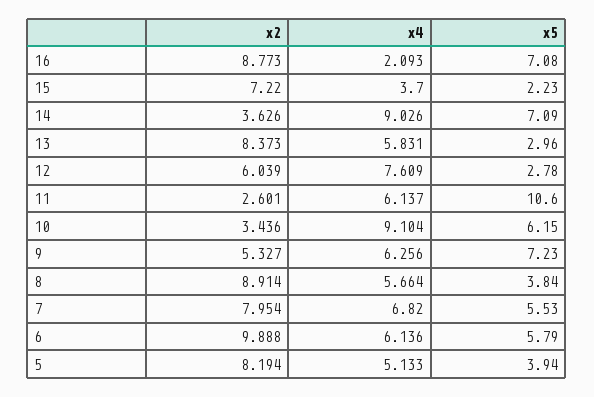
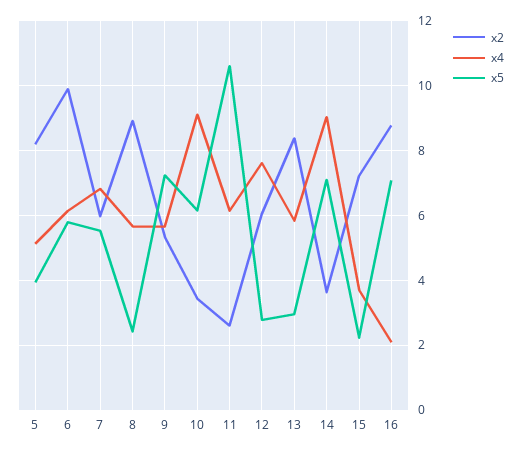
  {
    "x2": {
      "16": 8.773,
      "15": 7.22,
      "14": 3.626,
      "13": 8.373,
      "12": 6.039,
      "11": 2.601,
      "10": 3.436,
      "9": 5.327,
      "8": 8.914,
-     "7": 7.954,
+     "7": 6,
      "6": 9.888,
      "5": 8.194
    },
    "x4": {
      "16": 2.093,
      "15": 3.7,
      "14": 9.026,
      "13": 5.831,
      "12": 7.609,
      "11": 6.137,
      "10": 9.104,
-     "9": 6.256,
+     "9": 5.6,
      "8": 5.664,
      "7": 6.82,
      "6": 6.136,
      "5": 5.133
    },
    "x5": {
      "16": 7.08,
      "15": 2.23,
      "14": 7.09,
      "13": 2.96,
      "12": 2.78,
      "11": 10.6,
      "10": 6.15,
      "9": 7.23,
-     "8": 3.84,
+     "8": 2.4,
      "7": 5.53,
      "6": 5.79,
      "5": 3.94
    }
  }

